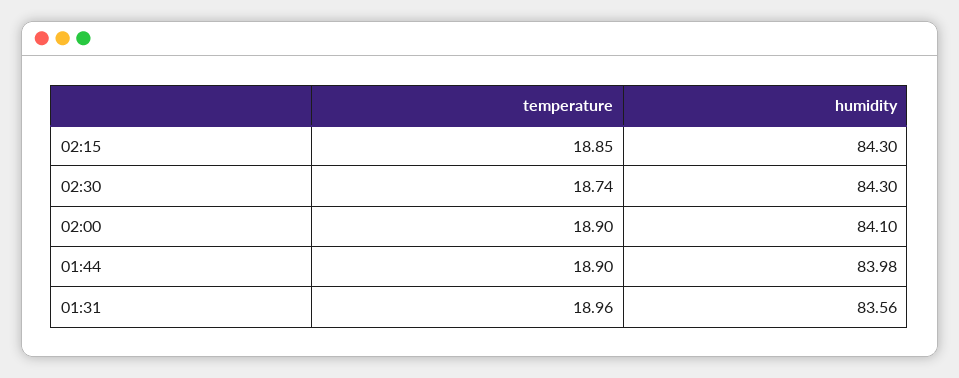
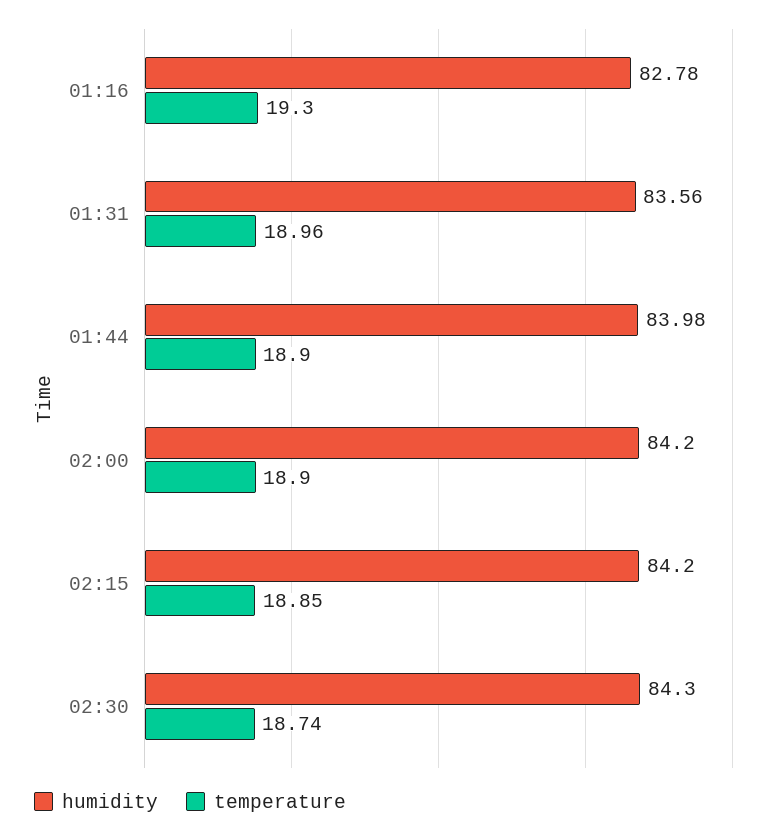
  {
    "temperature": {
      "02:15": 18.85,
      "02:30": 18.74,
      "02:00": 18.9,
      "01:44": 18.9,
-     "01:31": 18.96
+     "01:31": 18.96,
+     "01:16": 19.3
    },
    "humidity": {
-     "02:15": 84.3,
+     "02:15": 84.2,
      "02:30": 84.3,
-     "02:00": 84.1,
+     "02:00": 84.2,
      "01:44": 83.98,
-     "01:31": 83.56
+     "01:31": 83.56,
+     "01:16": 82.78
    }
  }

